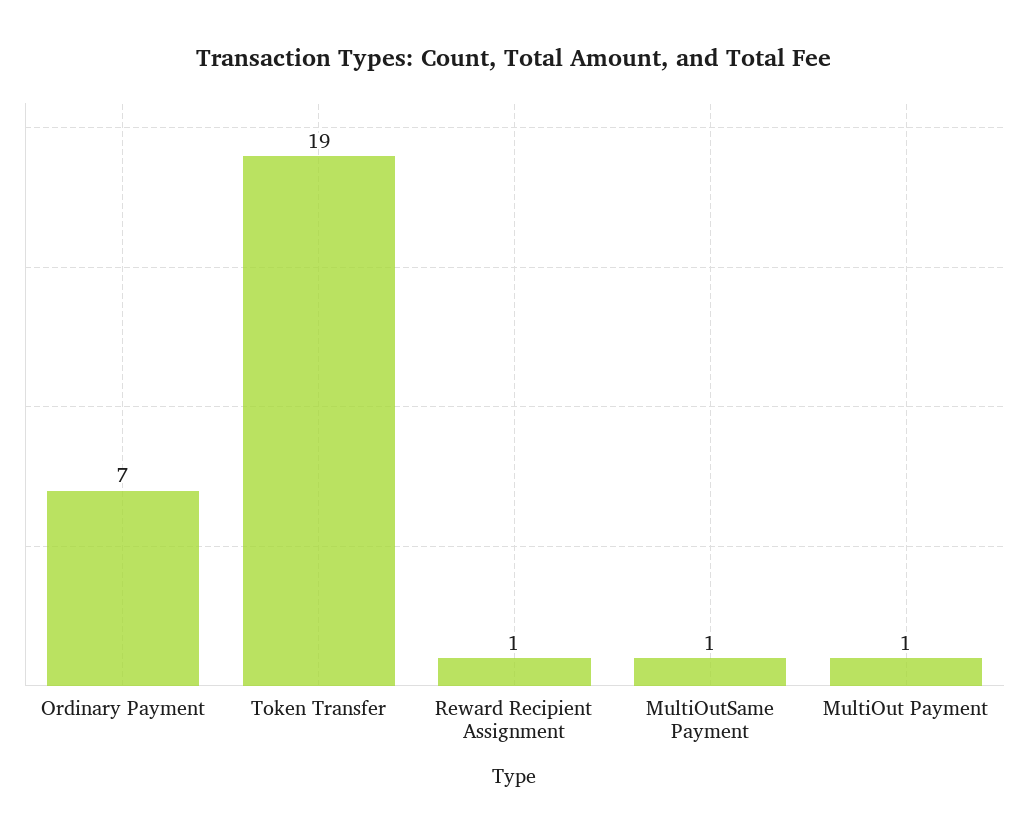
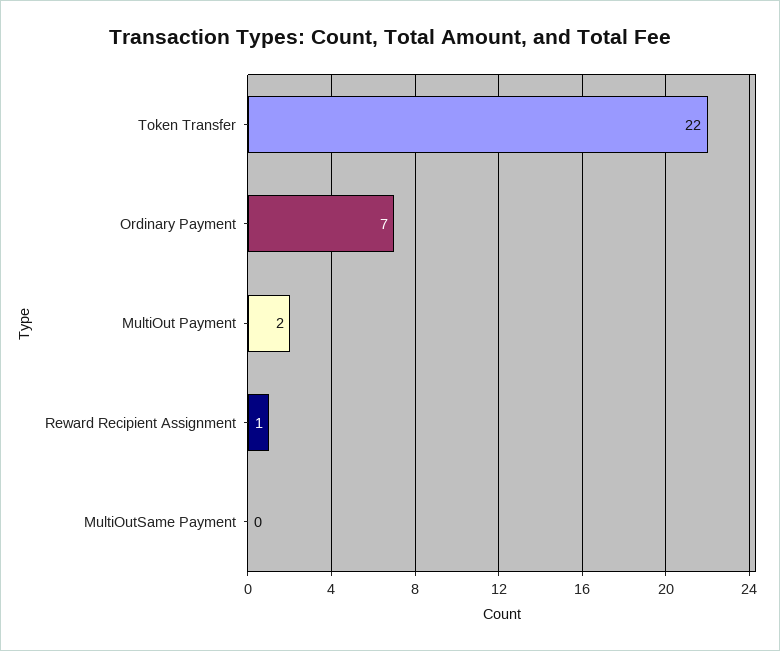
  {
    "Ordinary Payment": 7,
-   "Token Transfer": 19,
+   "Token Transfer": 22,
    "Reward Recipient Assignment": 1,
-   "MultiOutSame Payment": 1,
+   "MultiOutSame Payment": 0,
-   "MultiOut Payment": 1
+   "MultiOut Payment": 2
  }

